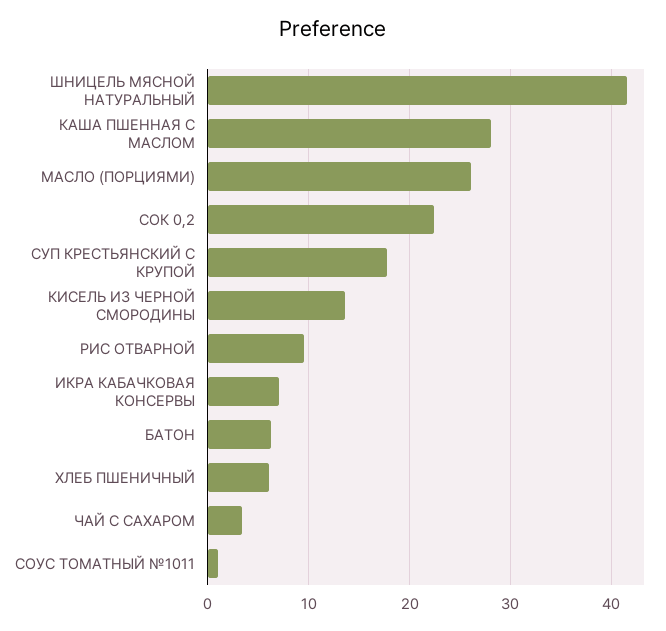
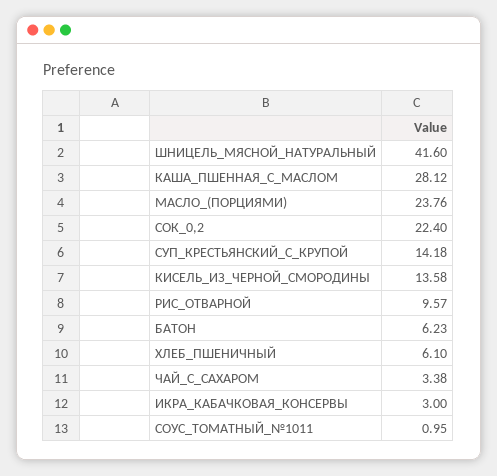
  {
    "ШНИЦЕЛЬ МЯСНОЙ НАТУРАЛЬНЫЙ": 41.6,
    "КАША ПШЕННАЯ С МАСЛОМ": 28.12,
-   "МАСЛО (ПОРЦИЯМИ)": 26,
+   "МАСЛО (ПОРЦИЯМИ)": 23.76,
    "СОК 0,2": 22.4,
-   "СУП КРЕСТЬЯНСКИЙ С КРУПОЙ": 18,
+   "СУП КРЕСТЬЯНСКИЙ С КРУПОЙ": 14.18,
    "КИСЕЛЬ ИЗ ЧЕРНОЙ СМОРОДИНЫ": 13.58,
    "РИС ОТВАРНОЙ": 9.57,
-   "ИКРА КАБАЧКОВАЯ КОНСЕРВЫ": 7,
+   "ИКРА КАБАЧКОВАЯ КОНСЕРВЫ": 3,
    "БАТОН": 6.23,
    "ХЛЕБ ПШЕНИЧНЫЙ": 6.1,
    "ЧАЙ С САХАРОМ": 3.38,
    "СОУС ТОМАТНЫЙ №1011": 0.95
  }

